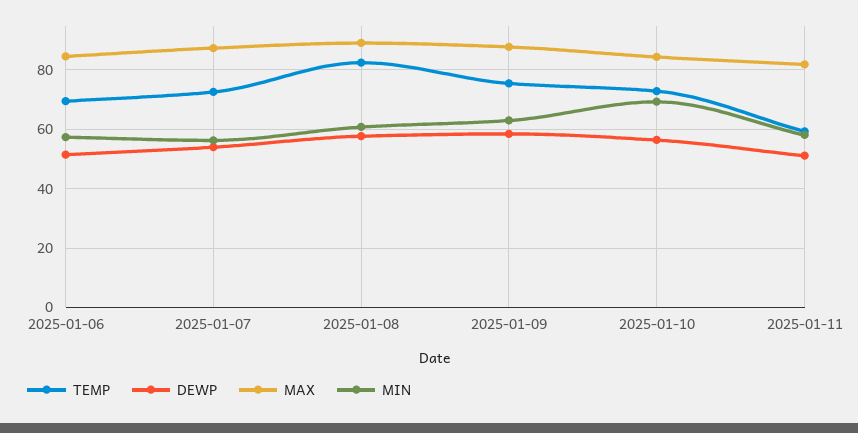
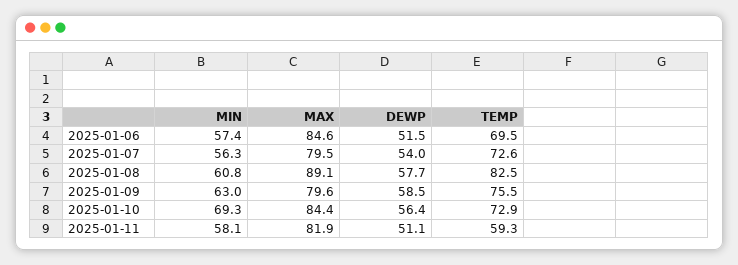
  {
    "TEMP": {
      "2025-01-06": 69.5,
      "2025-01-07": 72.6,
      "2025-01-08": 82.5,
      "2025-01-09": 75.5,
      "2025-01-10": 72.9,
      "2025-01-11": 59.3
    },
    "DEWP": {
      "2025-01-06": 51.5,
      "2025-01-07": 54,
      "2025-01-08": 57.7,
      "2025-01-09": 58.5,
      "2025-01-10": 56.4,
      "2025-01-11": 51.1
    },
    "MAX": {
      "2025-01-06": 84.6,
-     "2025-01-07": 87.5,
+     "2025-01-07": 79.5,
      "2025-01-08": 89.1,
-     "2025-01-09": 87.5,
+     "2025-01-09": 79.6,
      "2025-01-10": 84.4,
      "2025-01-11": 81.9
    },
    "MIN": {
      "2025-01-06": 57.4,
      "2025-01-07": 56.3,
      "2025-01-08": 60.8,
      "2025-01-09": 63,
      "2025-01-10": 69.3,
      "2025-01-11": 58.1
    }
  }

